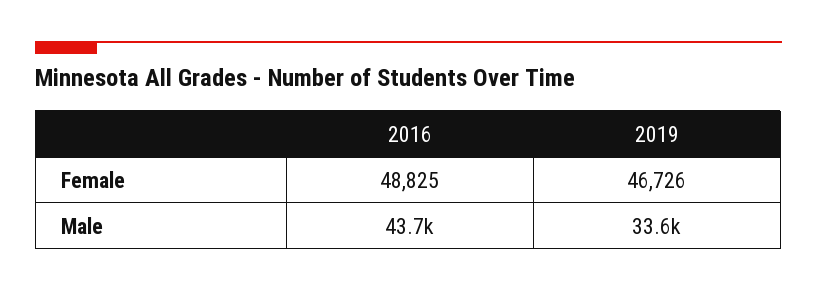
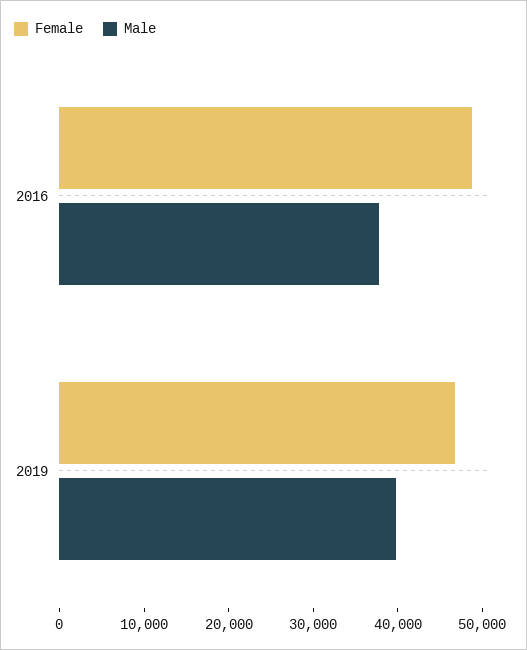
  {
    "Female": {
      "2016": 48825,
      "2019": 46726
    },
    "Male": {
-     "2016": 43700,
+     "2016": 38000,
-     "2019": 33600
+     "2019": 40000
    }
  }

